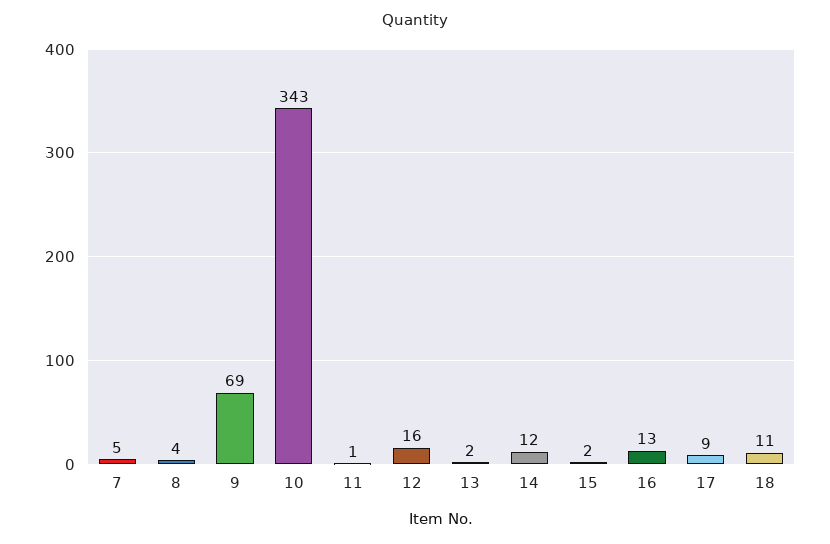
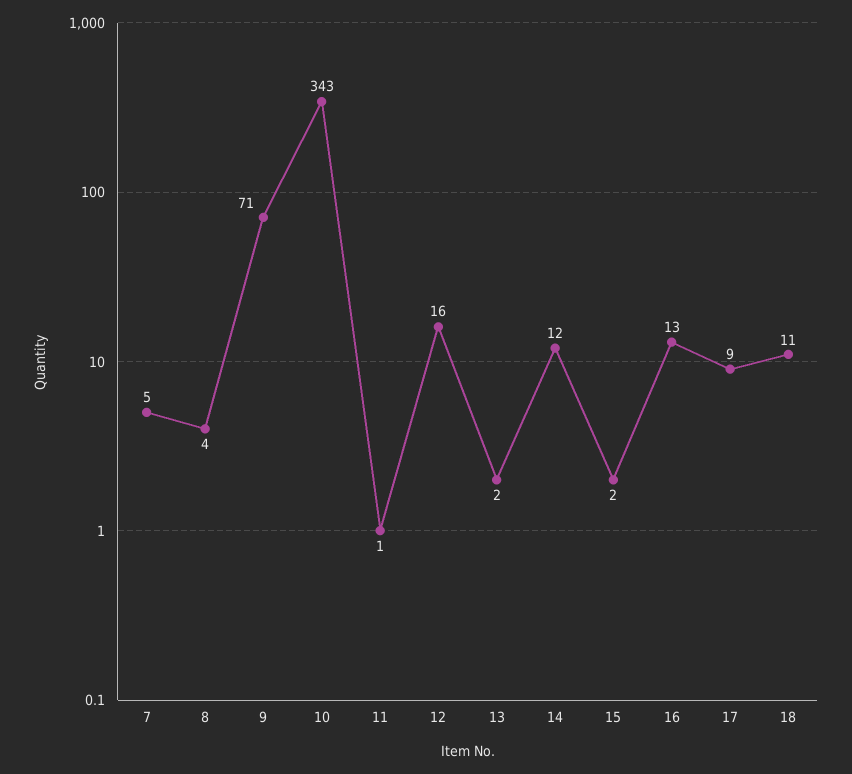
  {
    "7": 5,
    "8": 4,
-   "9": 69,
+   "9": 71,
    "10": 343,
    "11": 1,
    "12": 16,
    "13": 2,
    "14": 12,
    "15": 2,
    "16": 13,
    "17": 9,
    "18": 11
  }

